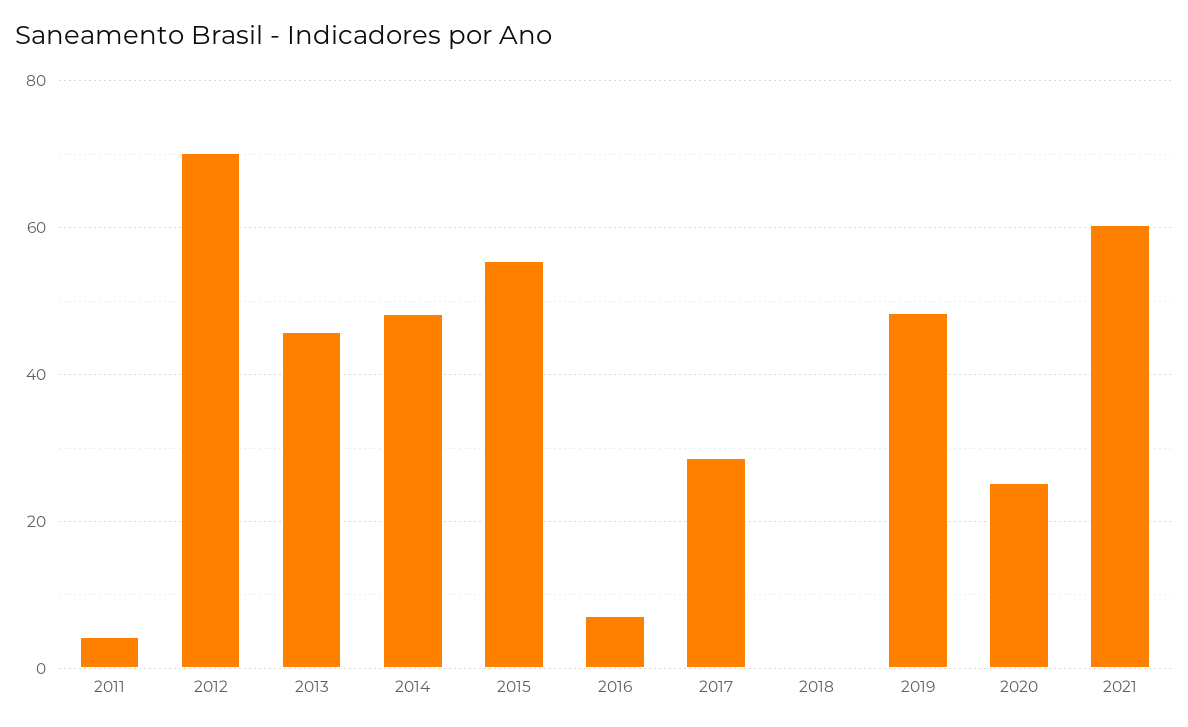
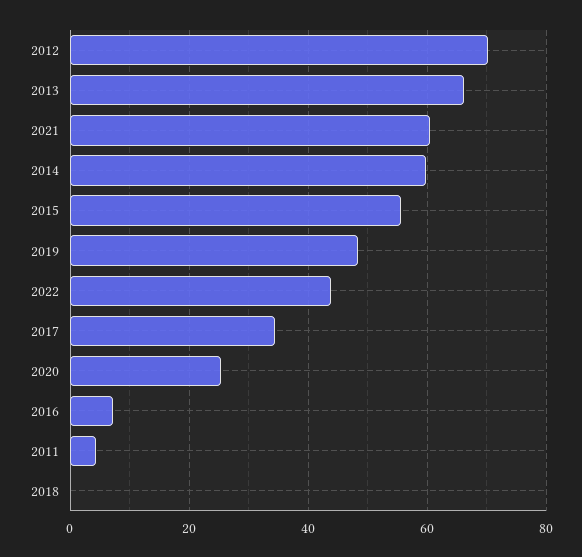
  {
    "2011": 4,
    "2012": 70,
-   "2013": 46,
+   "2013": 66,
-   "2014": 48,
+   "2014": 60,
    "2015": 56,
    "2016": 8,
-   "2017": 28,
+   "2017": 34,
    "2018": 0,
    "2019": 48,
    "2020": 26,
-   "2021": 60
+   "2021": 60,
+   "2022": 44
  }

